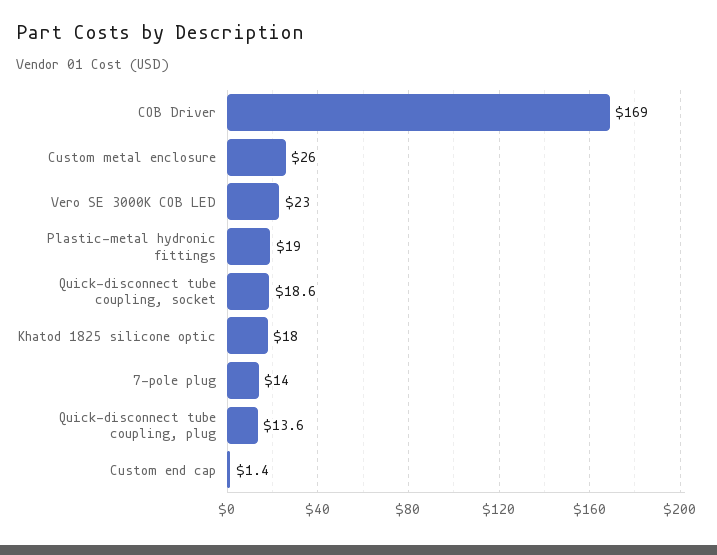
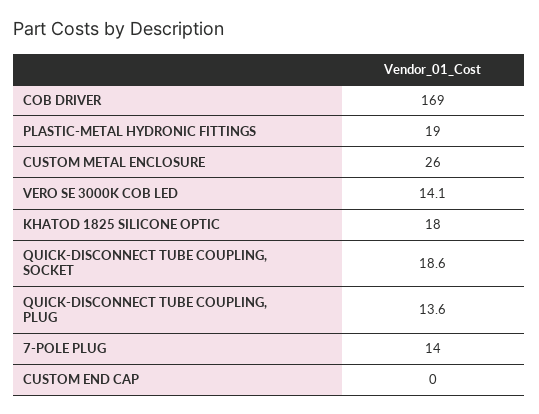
  {
    "COB Driver": 169,
    "Custom metal enclosure": 26,
-   "Vero SE 3000K COB LED": 23,
+   "Vero SE 3000K COB LED": 14.1,
    "Plastic-metal hydronic fittings": 19,
    "Quick-disconnect tube coupling, socket": 18.6,
    "Khatod 1825 silicone optic": 18,
    "7-pole plug": 14,
    "Quick-disconnect tube coupling, plug": 13.6,
-   "Custom end cap": 1.4
+   "Custom end cap": 0
  }

